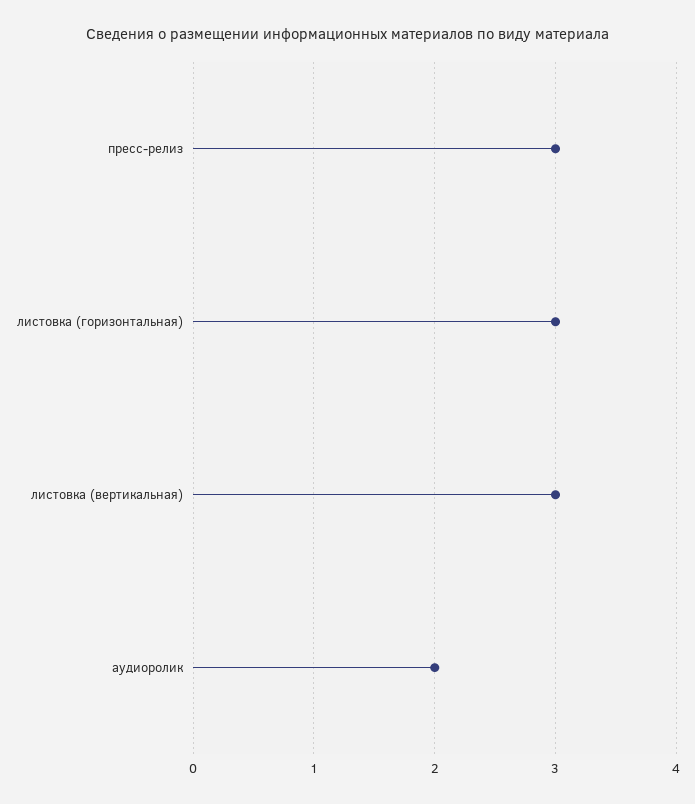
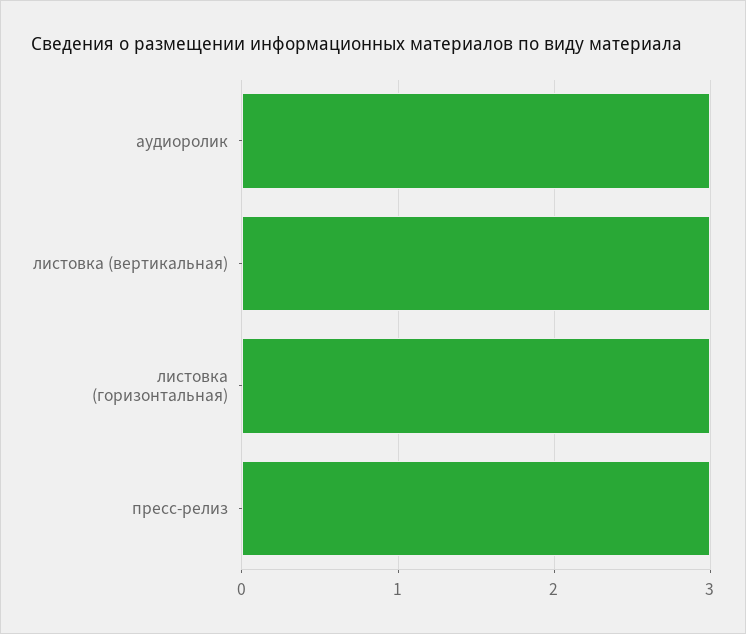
  {
    "пресс-релиз": 3,
    "листовка (горизонтальная)": 3,
    "листовка (вертикальная)": 3,
-   "аудиоролик": 2
+   "аудиоролик": 3
  }

